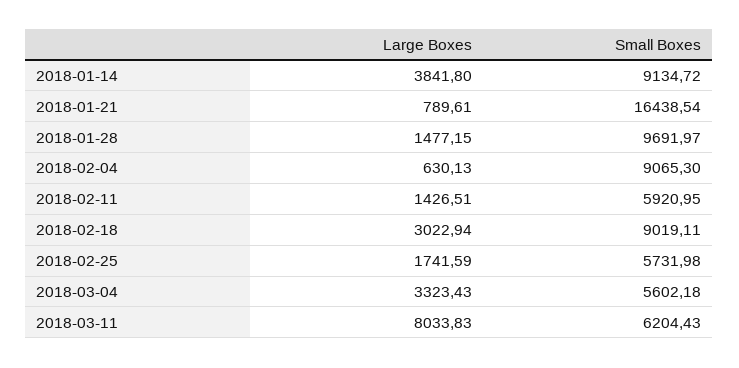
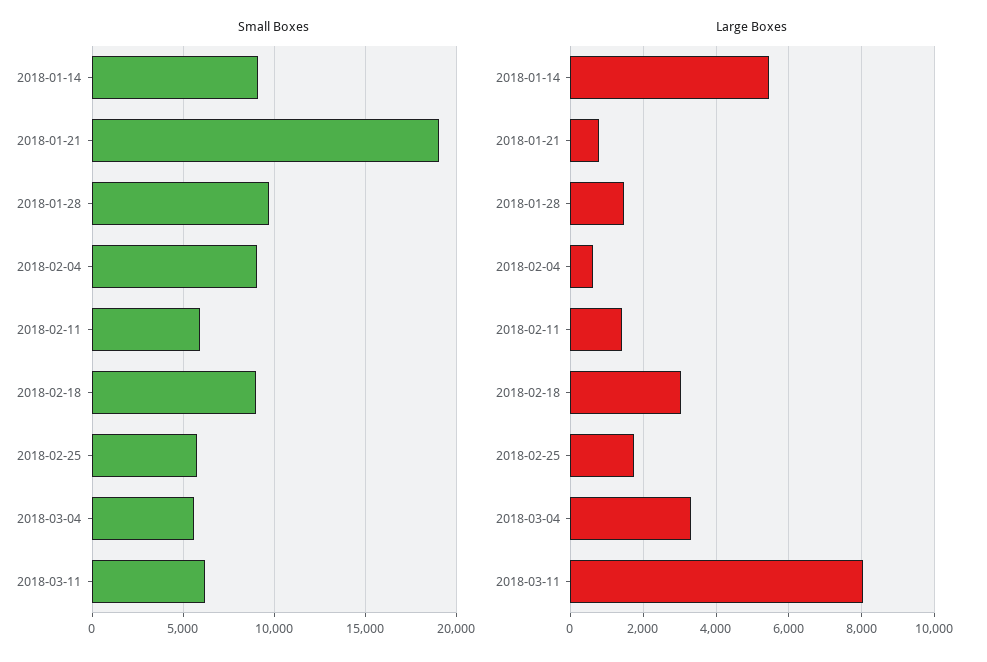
  {
    "Large Boxes": {
-     "2018-01-14": 3841.8,
+     "2018-01-14": 5400,
      "2018-01-21": 789.61,
      "2018-01-28": 1477.15,
      "2018-02-04": 630.13,
      "2018-02-11": 1426.51,
      "2018-02-18": 3022.94,
      "2018-02-25": 1741.59,
      "2018-03-04": 3323.43,
      "2018-03-11": 8033.83
    },
    "Small Boxes": {
      "2018-01-14": 9134.72,
-     "2018-01-21": 16438.54,
+     "2018-01-21": 19000,
      "2018-01-28": 9691.97,
      "2018-02-04": 9065.3,
      "2018-02-11": 5920.95,
      "2018-02-18": 9019.11,
      "2018-02-25": 5731.98,
      "2018-03-04": 5602.18,
      "2018-03-11": 6204.43
    }
  }

